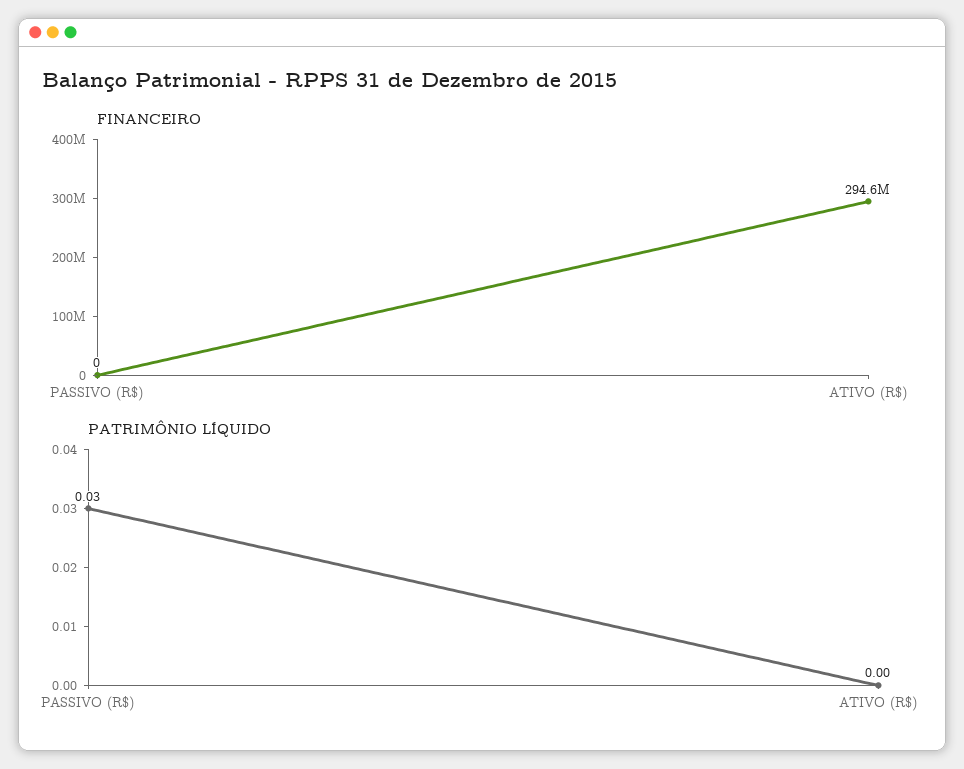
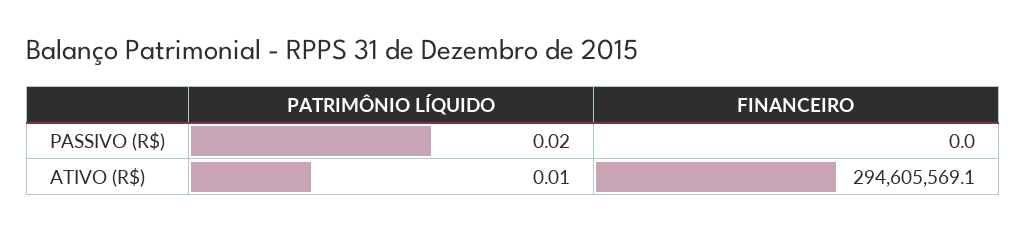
  {
    "FINANCEIRO": {
      "PASSIVO (R$)": 0,
      "ATIVO (R$)": 294605569.1
    },
    "PATRIMÔNIO LÍQUIDO": {
-     "PASSIVO (R$)": 0.03,
+     "PASSIVO (R$)": 0.02,
-     "ATIVO (R$)": 0
+     "ATIVO (R$)": 0.01
    }
  }

